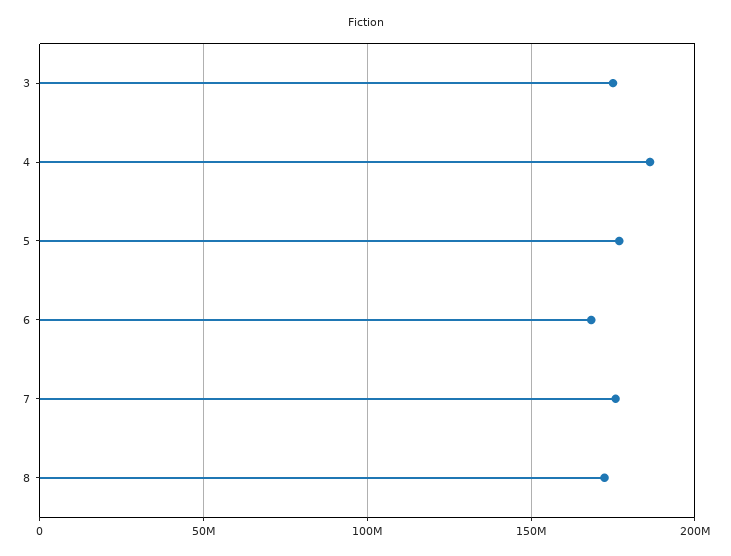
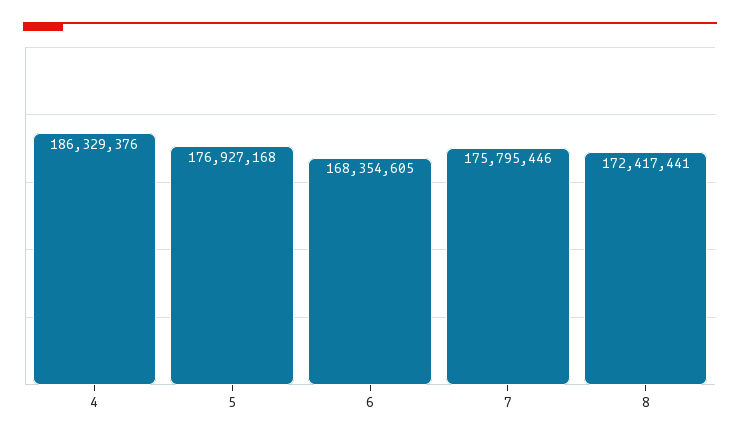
  {
-   "3": 175000000,
    "4": 186329376,
    "5": 176927168,
    "6": 168354605,
    "7": 175795446,
    "8": 172417441
  }

